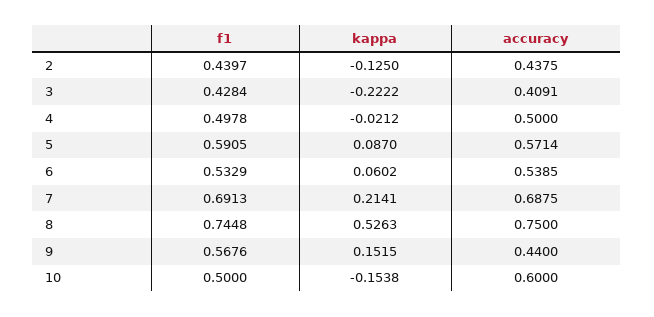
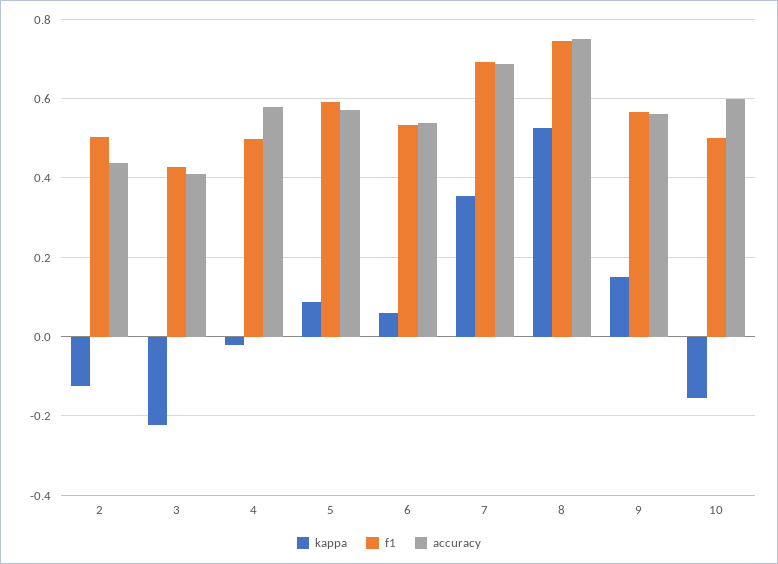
  {
    "f1": {
-     "2": 0.4397,
+     "2": 0.5,
      "3": 0.4284,
      "4": 0.4978,
      "5": 0.5905,
      "6": 0.5329,
      "7": 0.6913,
      "8": 0.7448,
      "9": 0.5676,
      "10": 0.5
    },
    "kappa": {
      "2": -0.125,
      "3": -0.2222,
      "4": -0.0212,
      "5": 0.087,
      "6": 0.0602,
-     "7": 0.2141,
+     "7": 0.36,
      "8": 0.5263,
      "9": 0.1515,
      "10": -0.1538
    },
    "accuracy": {
      "2": 0.4375,
      "3": 0.4091,
-     "4": 0.5,
+     "4": 0.58,
      "5": 0.5714,
      "6": 0.5385,
      "7": 0.6875,
      "8": 0.75,
-     "9": 0.44,
+     "9": 0.56,
      "10": 0.6
    }
  }

